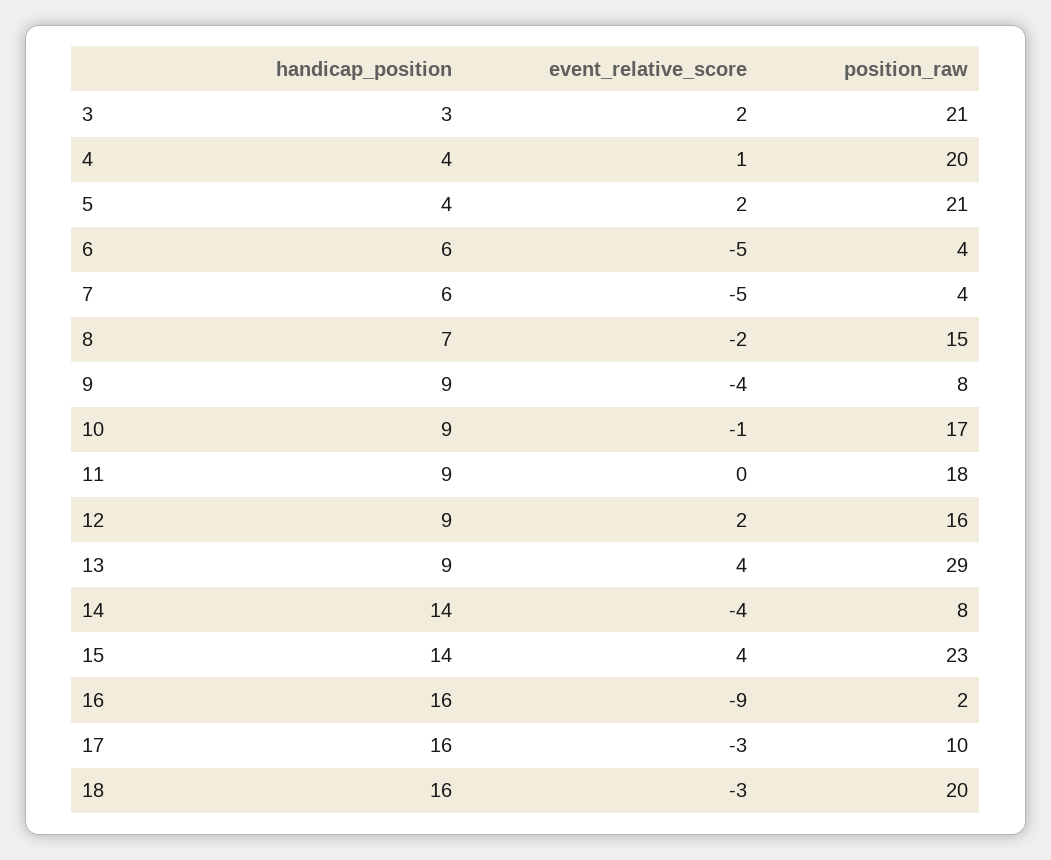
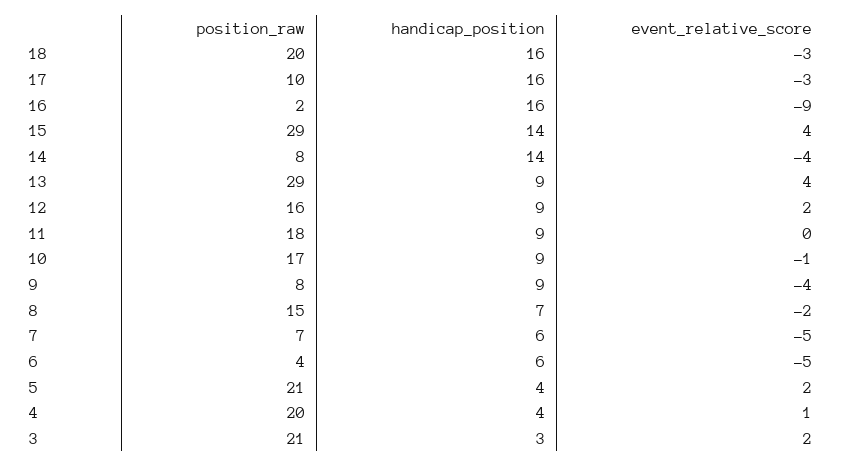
  {
    "handicap_position": {
      "3": 3,
      "4": 4,
      "5": 4,
      "6": 6,
      "7": 6,
      "8": 7,
      "9": 9,
      "10": 9,
      "11": 9,
      "12": 9,
      "13": 9,
      "14": 14,
      "15": 14,
      "16": 16,
      "17": 16,
      "18": 16
    },
    "event_relative_score": {
      "3": 2,
      "4": 1,
      "5": 2,
      "6": -5,
      "7": -5,
      "8": -2,
      "9": -4,
      "10": -1,
      "11": 0,
      "12": 2,
      "13": 4,
      "14": -4,
      "15": 4,
      "16": -9,
      "17": -3,
      "18": -3
    },
    "position_raw": {
      "3": 21,
      "4": 20,
      "5": 21,
      "6": 4,
-     "7": 4,
+     "7": 7,
      "8": 15,
      "9": 8,
      "10": 17,
      "11": 18,
      "12": 16,
      "13": 29,
      "14": 8,
-     "15": 23,
+     "15": 29,
      "16": 2,
      "17": 10,
      "18": 20
    }
  }

